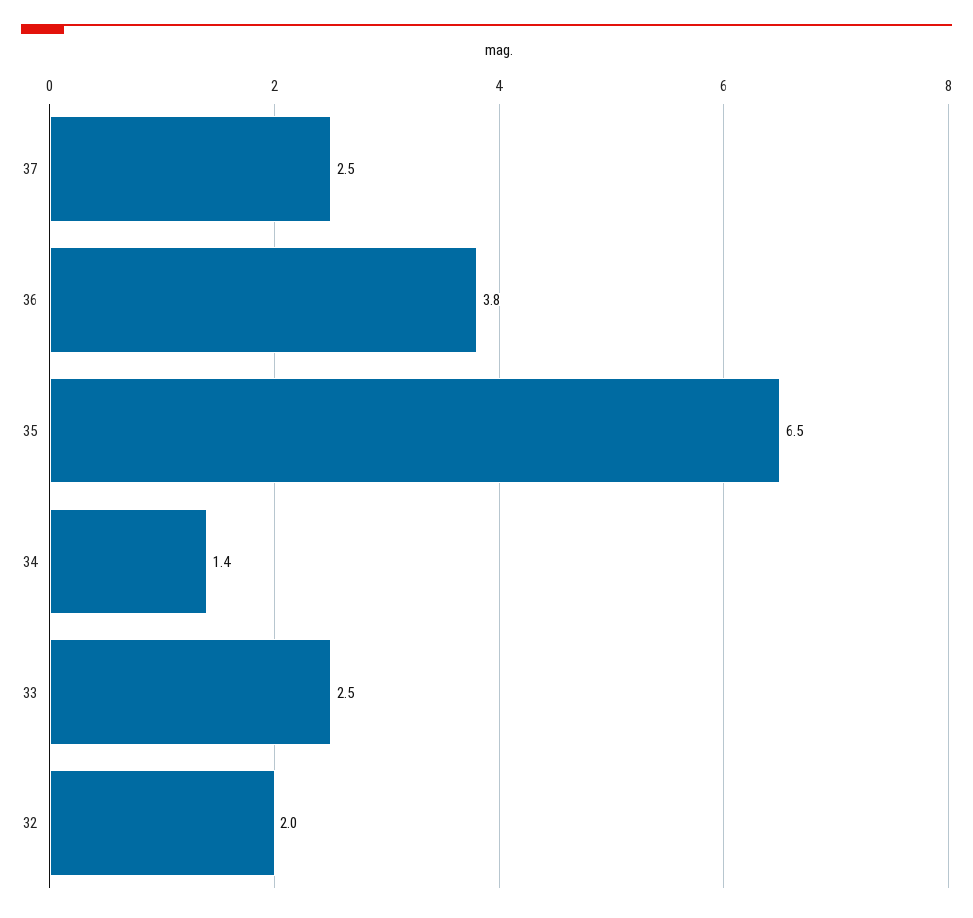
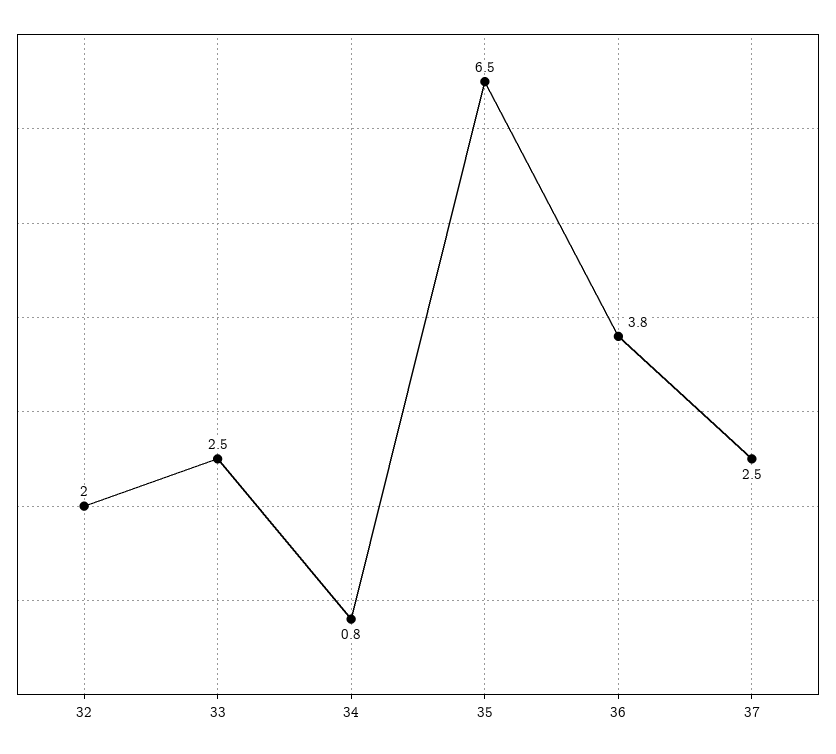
  {
    "37": 2.5,
    "36": 3.8,
    "35": 6.5,
-   "34": 1.4,
+   "34": 0.8,
    "33": 2.5,
    "32": 2
  }

